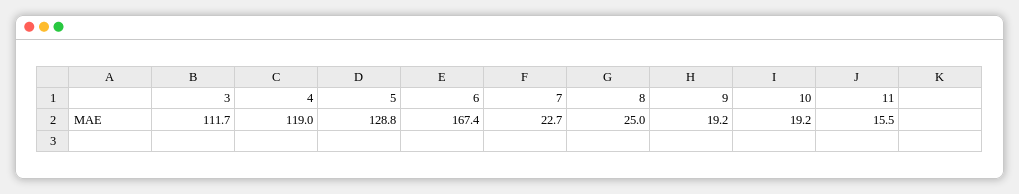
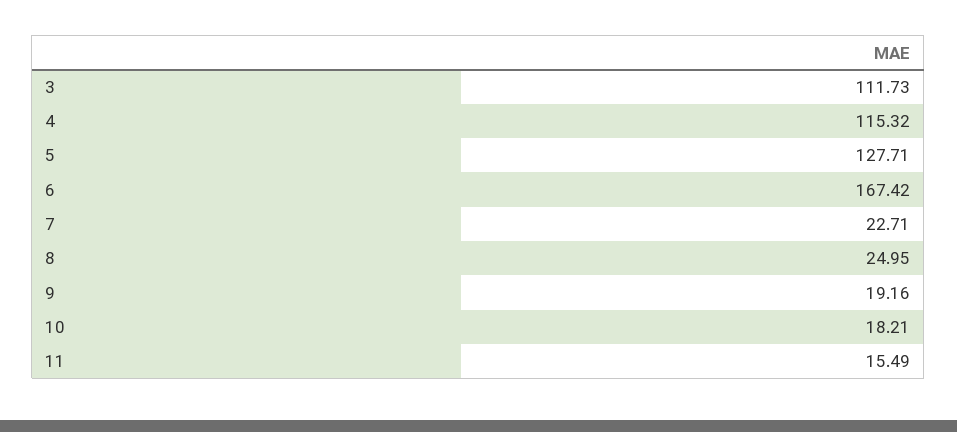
  {
    "3": 111.73,
-   "4": 119,
+   "4": 115.32,
-   "5": 128.8,
+   "5": 127.71,
    "6": 167.42,
    "7": 22.71,
    "8": 24.95,
    "9": 19.16,
-   "10": 19.2,
+   "10": 18.21,
    "11": 15.49
  }

